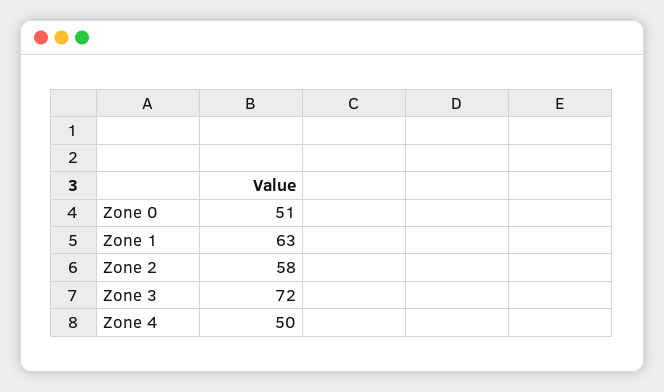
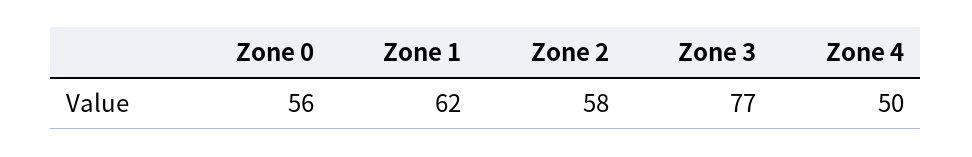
  {
-   "Zone 0": 51,
+   "Zone 0": 56,
-   "Zone 1": 63,
+   "Zone 1": 62,
    "Zone 2": 58,
-   "Zone 3": 72,
+   "Zone 3": 77,
    "Zone 4": 50
  }

